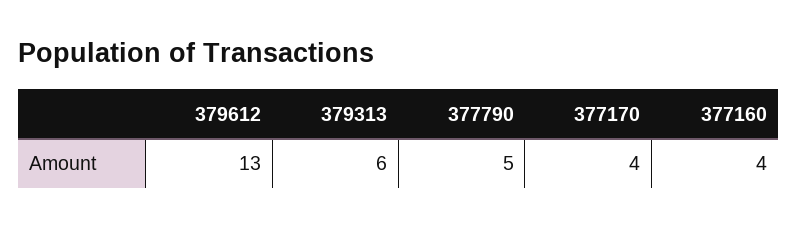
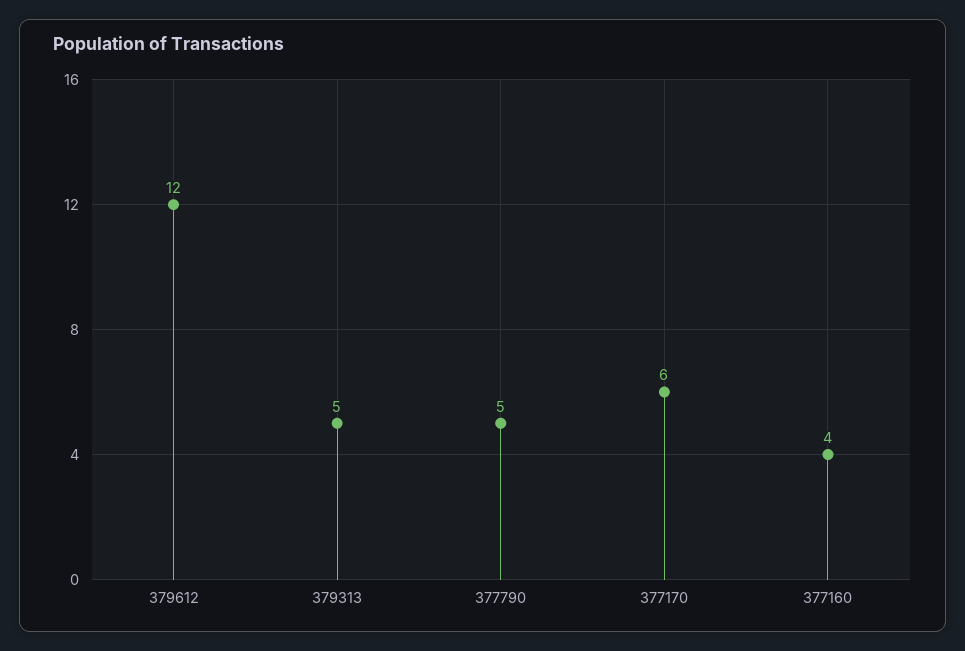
  {
-   "379612": 13,
+   "379612": 12,
-   "379313": 6,
+   "379313": 5,
    "377790": 5,
-   "377170": 4,
+   "377170": 6,
    "377160": 4
  }

